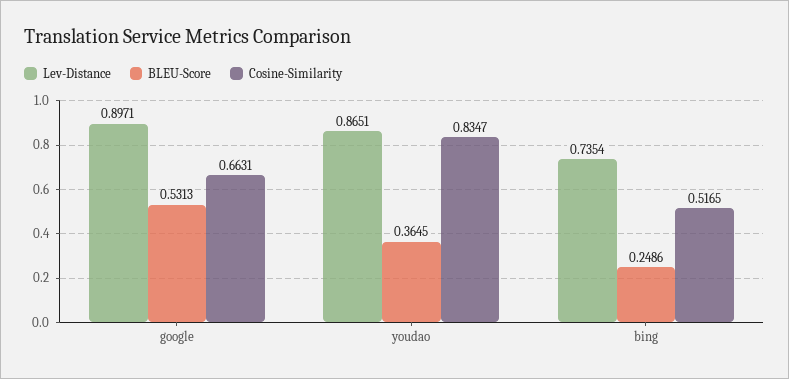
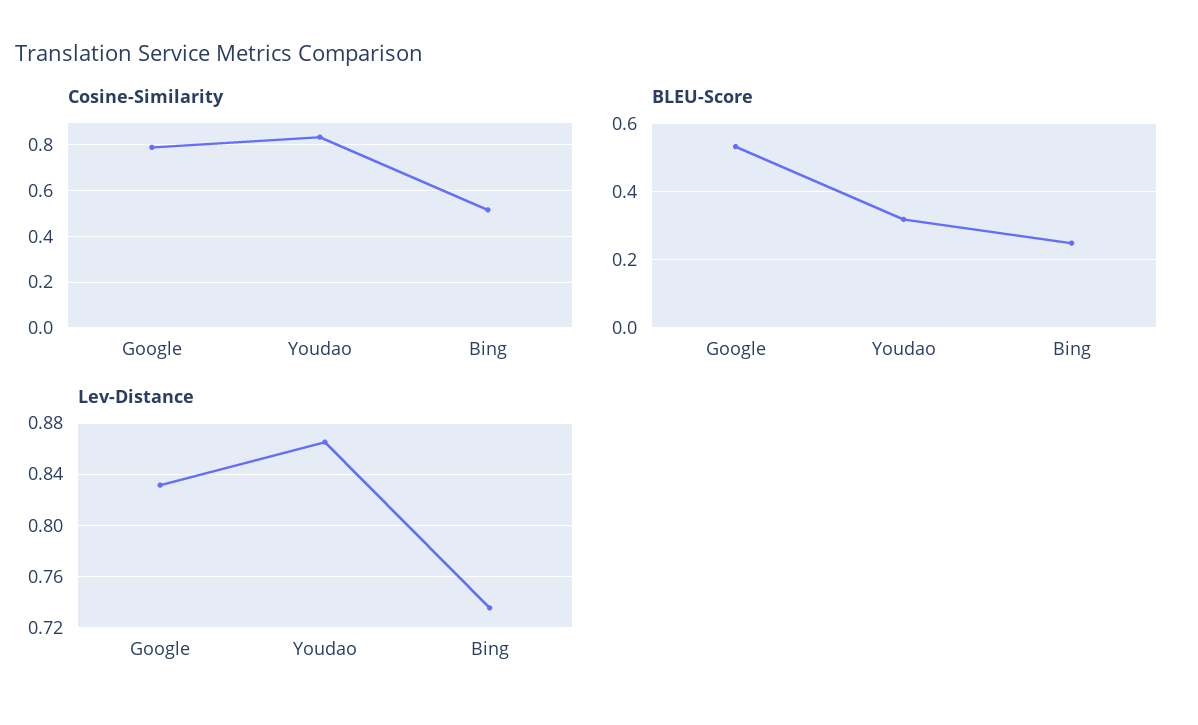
  {
    "Lev-Distance": {
-     "google": 0.8971,
+     "google": 0.83,
      "youdao": 0.8651,
      "bing": 0.7354
    },
    "BLEU-Score": {
      "google": 0.5313,
-     "youdao": 0.3645,
+     "youdao": 0.32,
      "bing": 0.2486
    },
    "Cosine-Similarity": {
-     "google": 0.6631,
+     "google": 0.8,
      "youdao": 0.8347,
      "bing": 0.5165
    }
  }

